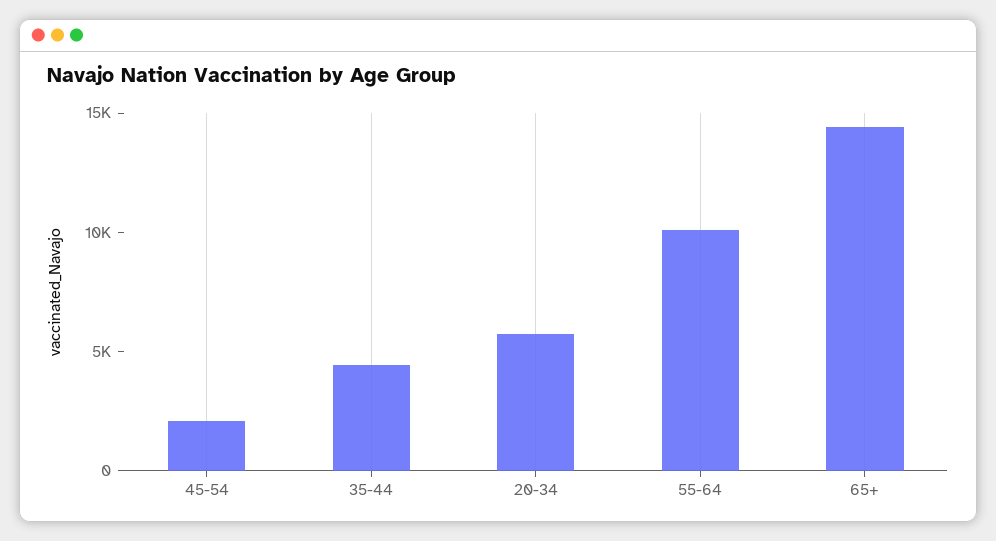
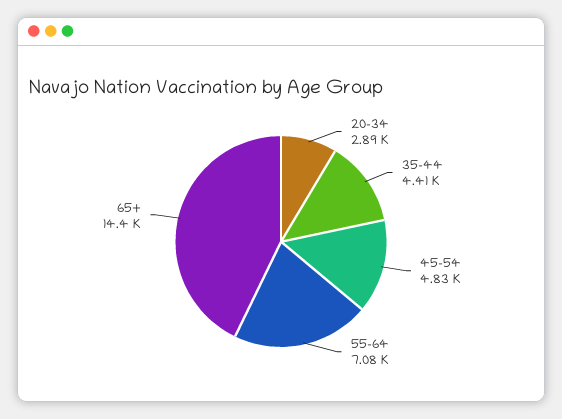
  {
-   "45-54": 2000,
+   "45-54": 4830,
    "35-44": 4410,
-   "20-34": 6000,
+   "20-34": 2890,
-   "55-64": 10000,
+   "55-64": 7080,
    "65+": 14400
  }

